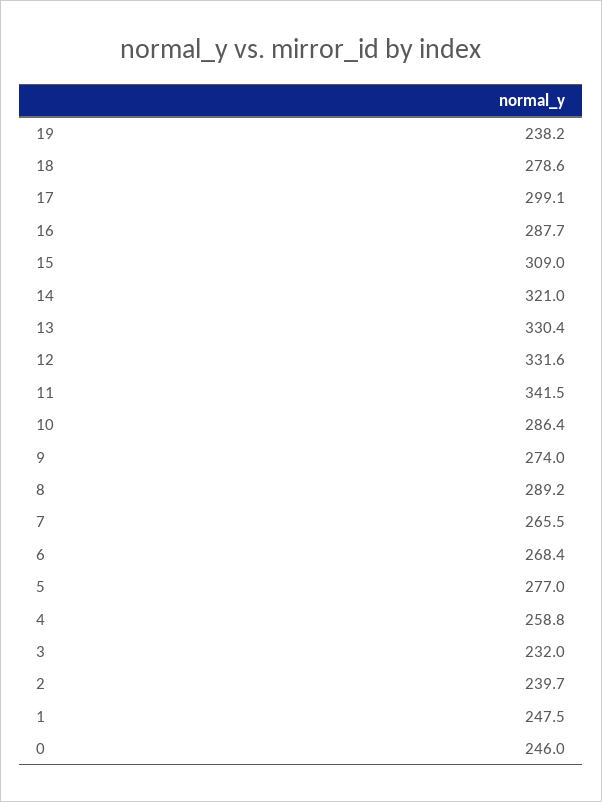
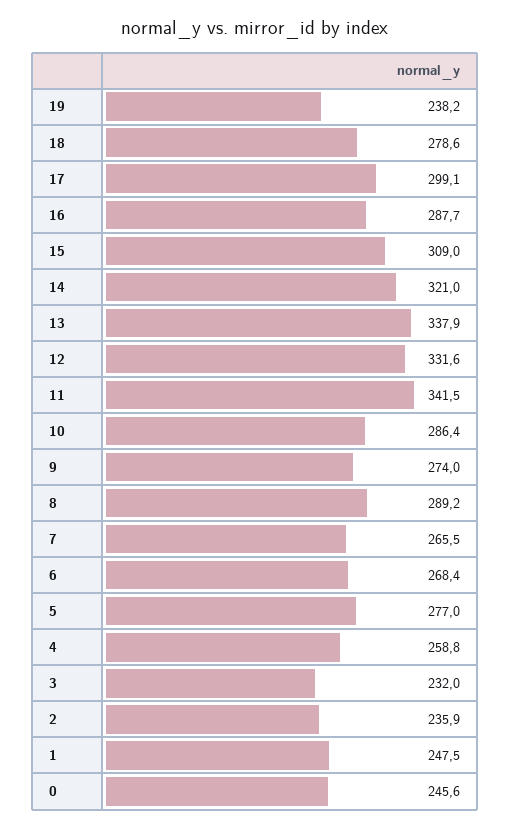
  {
    "19": 238.2,
    "18": 278.6,
    "17": 299.1,
    "16": 287.7,
    "15": 309,
    "14": 321,
-   "13": 330.4,
+   "13": 337.9,
    "12": 331.6,
    "11": 341.5,
    "10": 286.4,
    "9": 274,
    "8": 289.2,
    "7": 265.5,
    "6": 268.4,
    "5": 277,
    "4": 258.8,
    "3": 232,
-   "2": 239.7,
+   "2": 235.9,
    "1": 247.5,
-   "0": 246
+   "0": 245.6
  }

